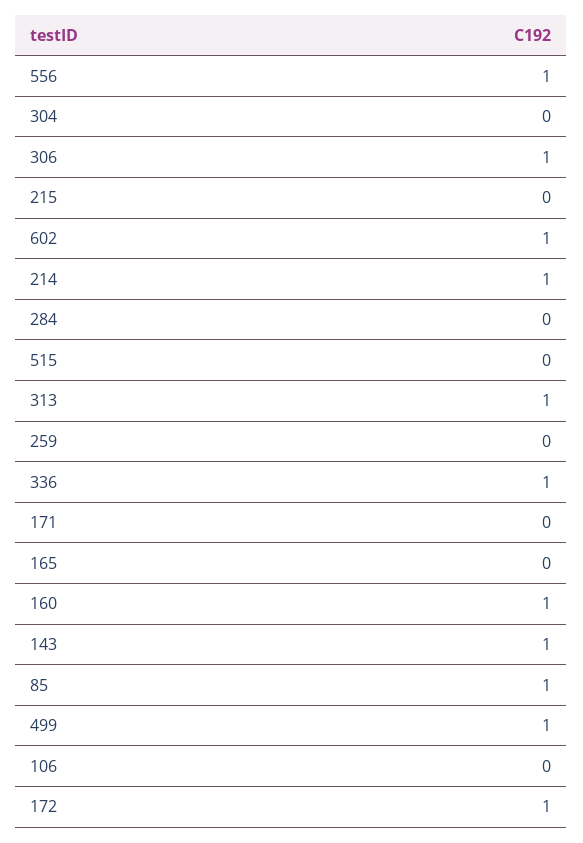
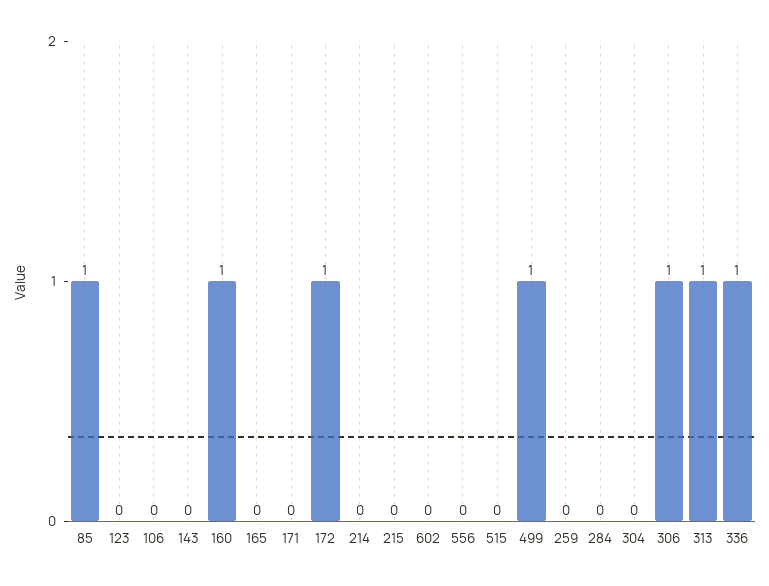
  {
-   "556": 1,
+   "556": 0,
    "304": 0,
    "306": 1,
    "215": 0,
-   "602": 1,
+   "602": 0,
-   "214": 1,
+   "214": 0,
    "284": 0,
    "515": 0,
    "313": 1,
    "259": 0,
    "336": 1,
    "171": 0,
    "165": 0,
    "160": 1,
-   "143": 1,
+   "143": 0,
    "85": 1,
    "499": 1,
    "106": 0,
-   "172": 1
+   "172": 1,
+   "123": 0
  }

